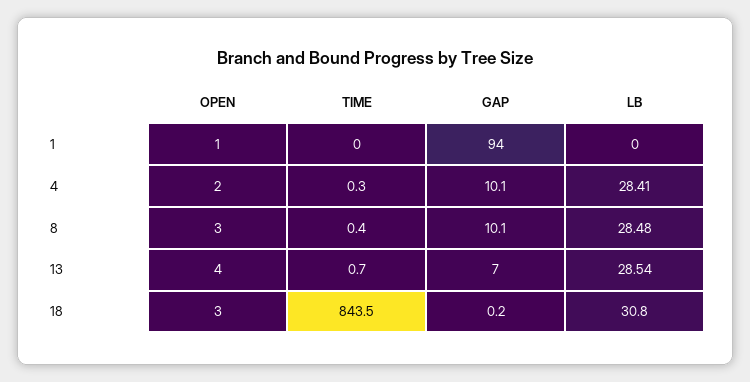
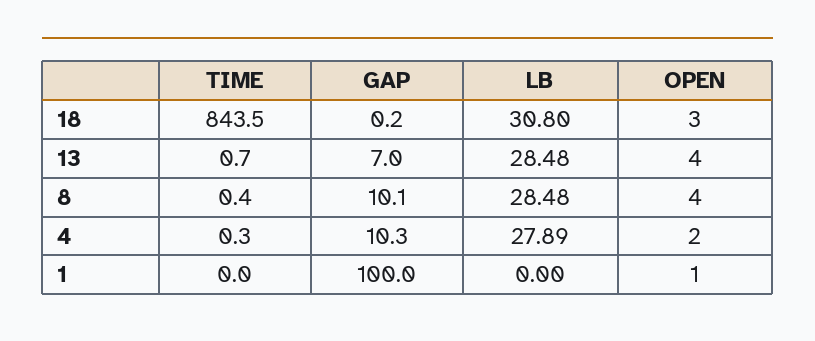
  {
    "OPEN": {
      "1": 1,
      "4": 2,
-     "8": 3,
+     "8": 4,
      "13": 4,
      "18": 3
    },
    "TIME": {
      "1": 0,
      "4": 0.3,
      "8": 0.4,
      "13": 0.7,
      "18": 843.5
    },
    "GAP": {
-     "1": 94,
+     "1": 100,
-     "4": 10.1,
+     "4": 10.3,
      "8": 10.1,
      "13": 7,
      "18": 0.2
    },
    "LB": {
      "1": 0,
-     "4": 28.41,
+     "4": 27.89,
      "8": 28.48,
-     "13": 28.54,
+     "13": 28.48,
      "18": 30.8
    }
  }

